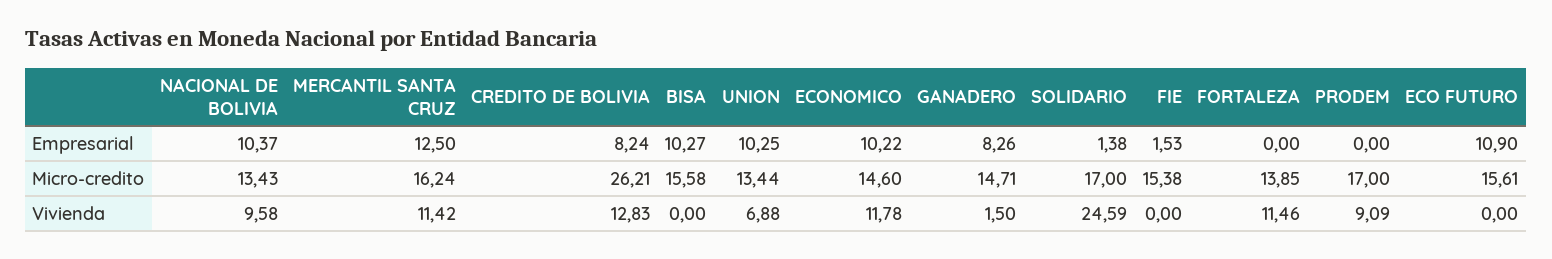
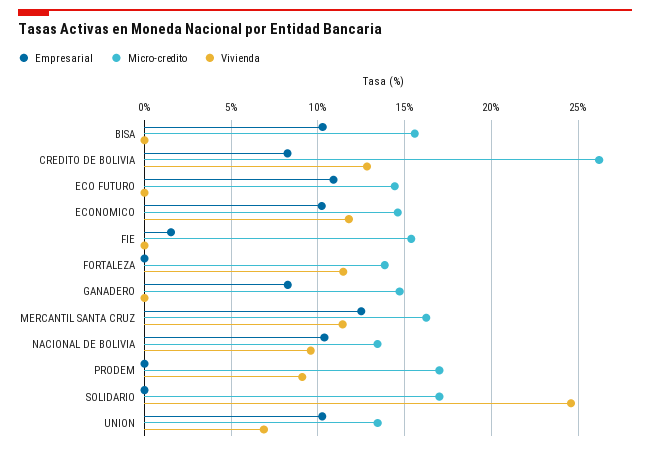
  {
    "Empresarial": {
      "NACIONAL DE BOLIVIA": 10.37,
      "MERCANTIL SANTA CRUZ": 12.5,
      "CREDITO DE BOLIVIA": 8.24,
      "BISA": 10.27,
      "UNION": 10.25,
      "ECONOMICO": 10.22,
      "GANADERO": 8.26,
-     "SOLIDARIO": 1.38,
+     "SOLIDARIO": 0,
      "FIE": 1.53,
      "FORTALEZA": 0,
      "PRODEM": 0,
      "ECO FUTURO": 10.9
    },
    "Micro-credito": {
      "NACIONAL DE BOLIVIA": 13.43,
      "MERCANTIL SANTA CRUZ": 16.24,
      "CREDITO DE BOLIVIA": 26.21,
      "BISA": 15.58,
      "UNION": 13.44,
      "ECONOMICO": 14.6,
      "GANADERO": 14.71,
      "SOLIDARIO": 17,
      "FIE": 15.38,
      "FORTALEZA": 13.85,
      "PRODEM": 17,
-     "ECO FUTURO": 15.61
+     "ECO FUTURO": 14.5
    },
    "Vivienda": {
      "NACIONAL DE BOLIVIA": 9.58,
      "MERCANTIL SANTA CRUZ": 11.42,
      "CREDITO DE BOLIVIA": 12.83,
      "BISA": 0,
      "UNION": 6.88,
      "ECONOMICO": 11.78,
-     "GANADERO": 1.5,
+     "GANADERO": 0,
      "SOLIDARIO": 24.59,
      "FIE": 0,
      "FORTALEZA": 11.46,
      "PRODEM": 9.09,
      "ECO FUTURO": 0
    }
  }

